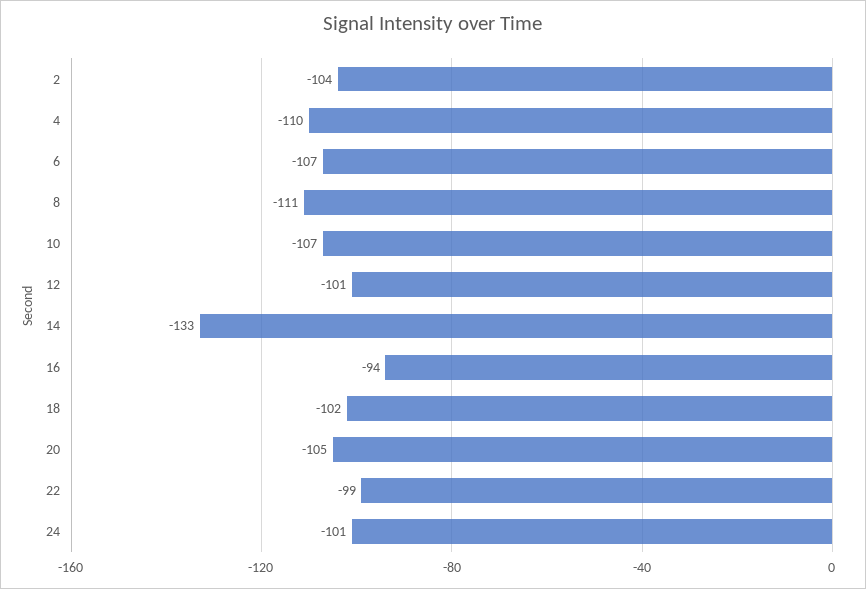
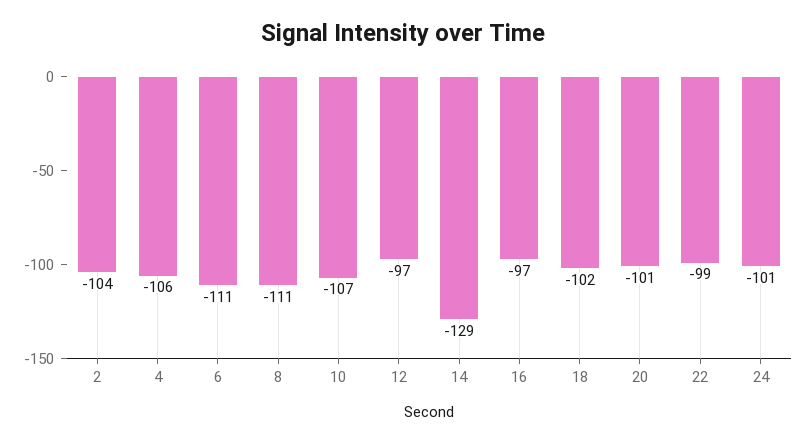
  {
    "2": -104,
-   "4": -110,
+   "4": -106,
-   "6": -107,
+   "6": -111,
    "8": -111,
    "10": -107,
-   "12": -101,
+   "12": -97,
-   "14": -133,
+   "14": -129,
-   "16": -94,
+   "16": -97,
    "18": -102,
-   "20": -105,
+   "20": -101,
    "22": -99,
    "24": -101
  }

